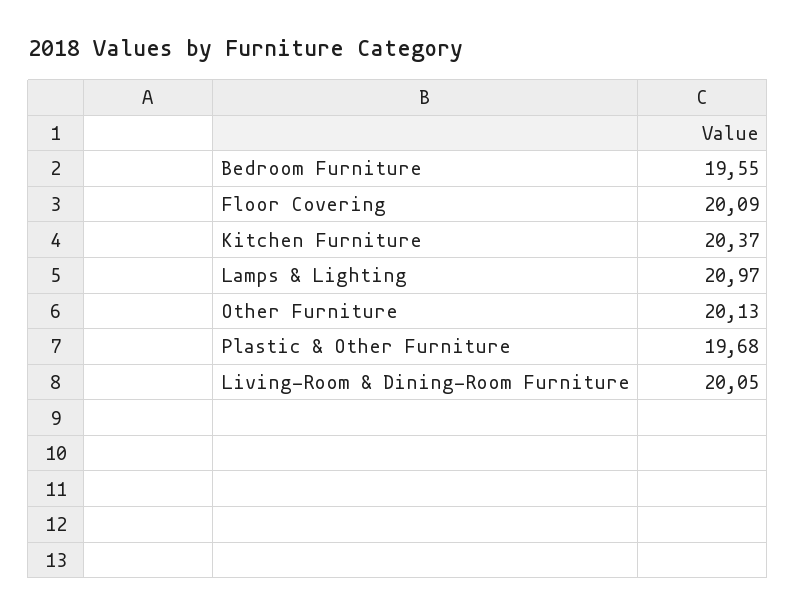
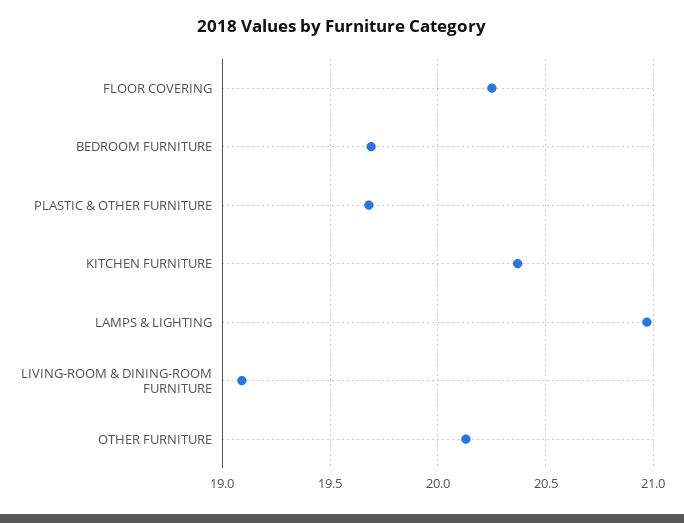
  {
-   "Bedroom Furniture": 19.55,
+   "Bedroom Furniture": 19.7,
-   "Floor Covering": 20.09,
+   "Floor Covering": 20.25,
    "Kitchen Furniture": 20.37,
    "Lamps & Lighting": 20.97,
    "Other Furniture": 20.13,
    "Plastic & Other Furniture": 19.68,
-   "Living-Room & Dining-Room Furniture": 20.05
+   "Living-Room & Dining-Room Furniture": 19.1
  }

